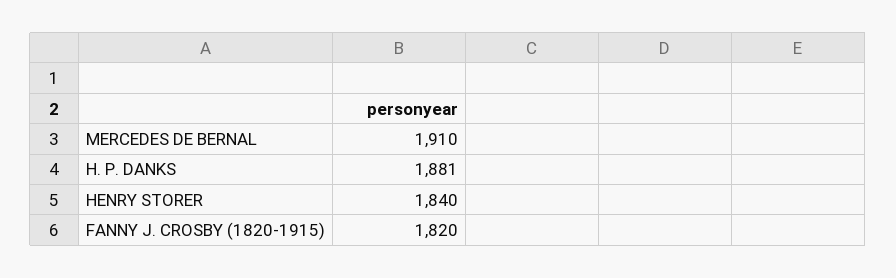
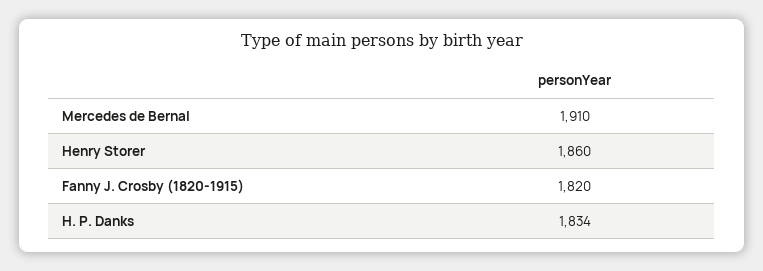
  {
    "MERCEDES DE BERNAL": 1910,
-   "H. P. DANKS": 1881,
+   "H. P. DANKS": 1834,
-   "HENRY STORER": 1840,
+   "HENRY STORER": 1860,
    "FANNY J. CROSBY (1820-1915)": 1820
  }

